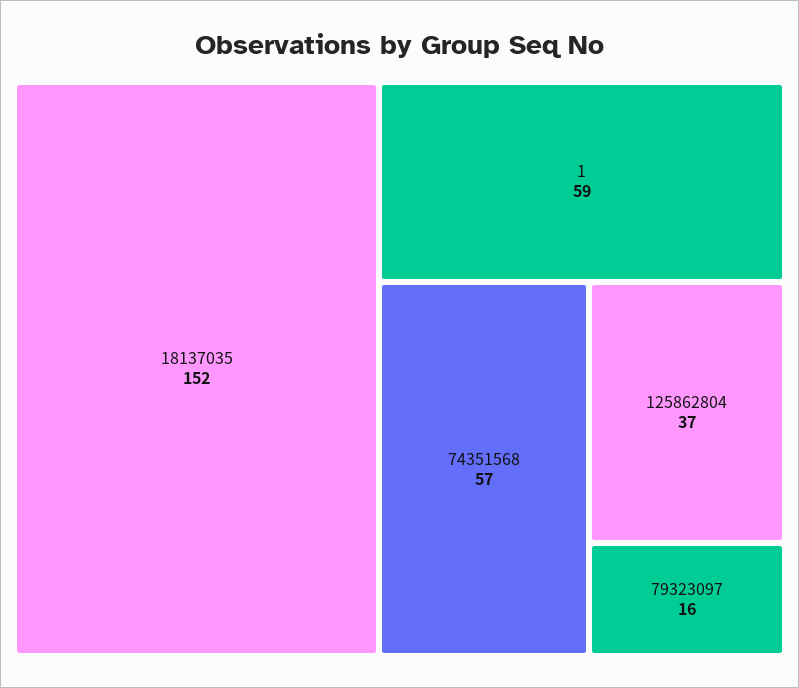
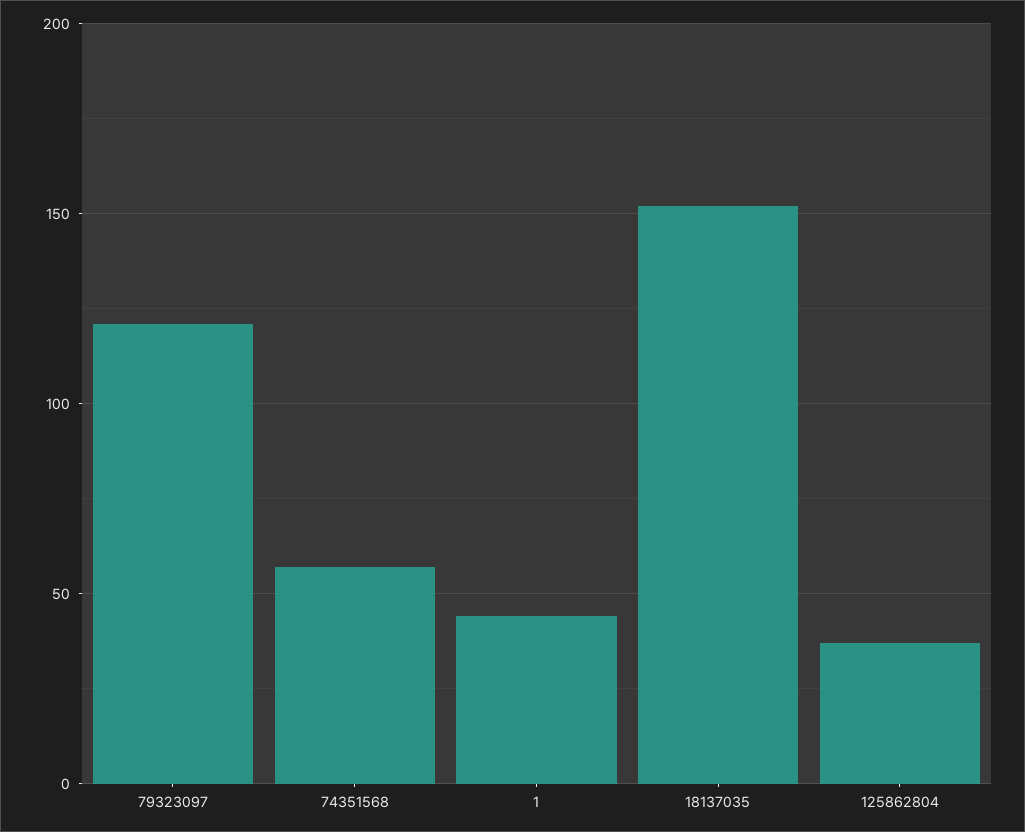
  {
    "18137035": 152,
-   "1": 59,
+   "1": 45,
    "74351568": 57,
    "125862804": 37,
-   "79323097": 16
+   "79323097": 120
  }

